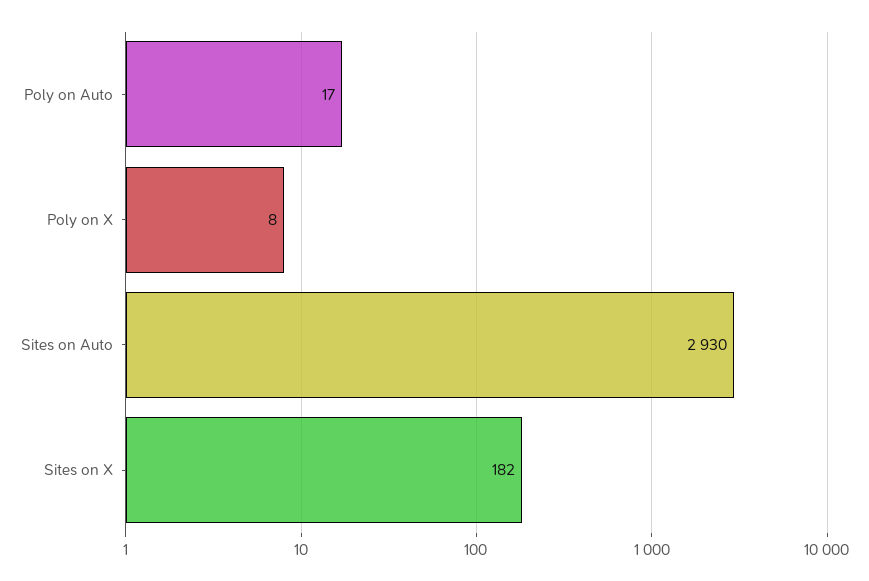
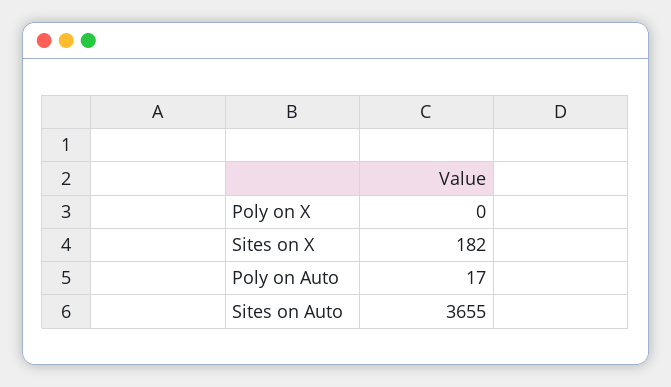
  {
    "Poly on Auto": 17,
-   "Poly on X": 8,
+   "Poly on X": 0,
-   "Sites on Auto": 2930,
+   "Sites on Auto": 3655,
    "Sites on X": 182
  }

